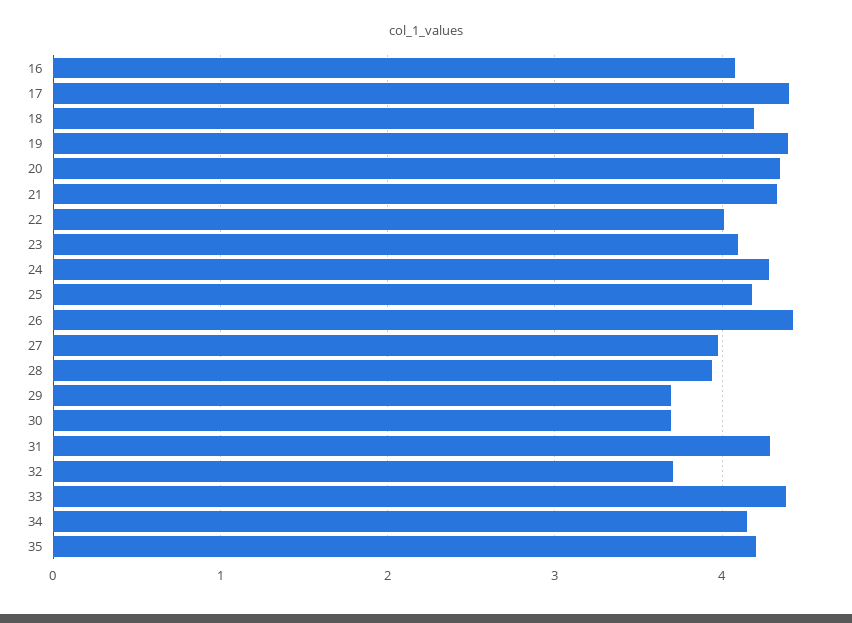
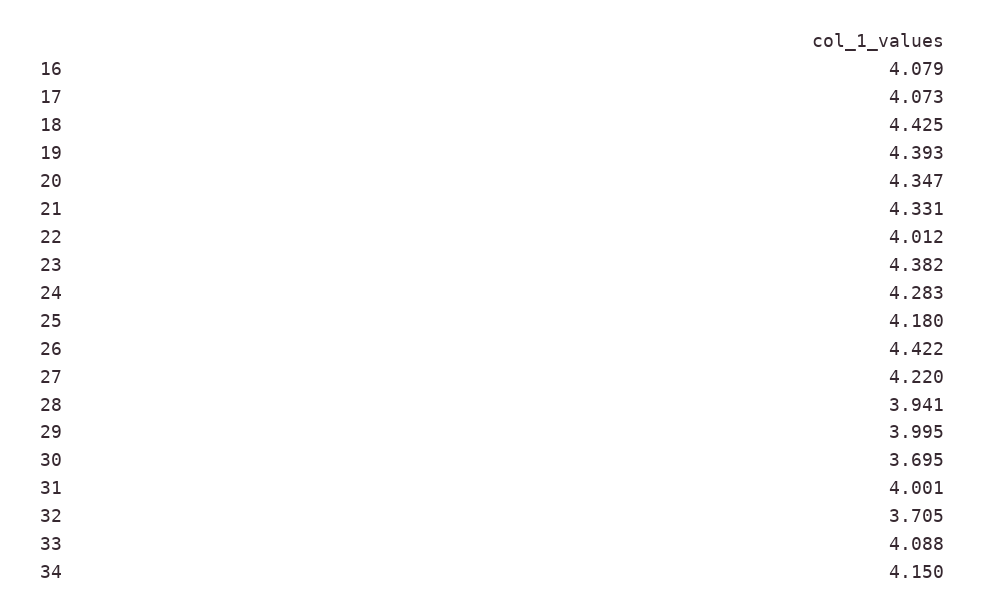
  {
    "16": 4.079,
-   "17": 4.4,
+   "17": 4.073,
-   "18": 4.2,
+   "18": 4.425,
    "19": 4.393,
    "20": 4.347,
    "21": 4.331,
    "22": 4.012,
-   "23": 4.1,
+   "23": 4.382,
    "24": 4.283,
    "25": 4.18,
    "26": 4.422,
-   "27": 4,
+   "27": 4.22,
    "28": 3.941,
-   "29": 3.7,
+   "29": 3.995,
    "30": 3.695,
-   "31": 4.3,
+   "31": 4.001,
    "32": 3.705,
-   "33": 4.4,
+   "33": 4.088,
-   "34": 4.15,
+   "34": 4.15
-   "35": 4.2
  }

